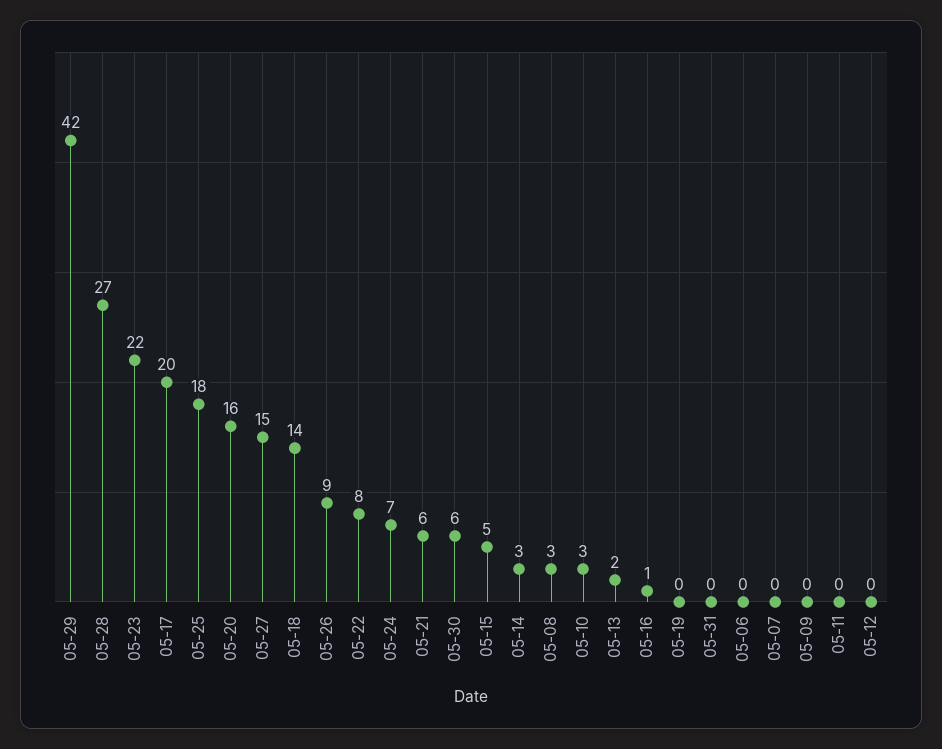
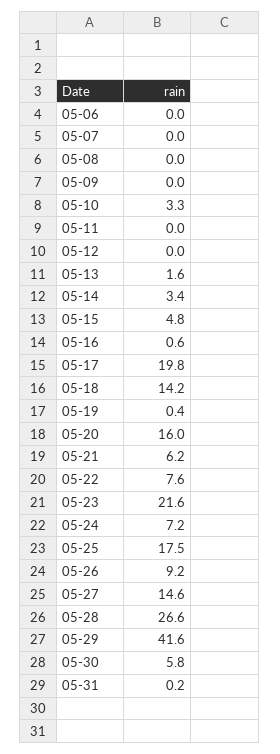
  {
    "05-29": 41.6,
    "05-28": 26.6,
    "05-23": 21.6,
    "05-17": 19.8,
    "05-25": 17.5,
    "05-20": 16,
    "05-27": 14.6,
    "05-18": 14.2,
    "05-26": 9.2,
    "05-22": 7.6,
    "05-24": 7.2,
    "05-21": 6.2,
    "05-30": 5.8,
    "05-15": 4.8,
    "05-14": 3.4,
-   "05-08": 3,
+   "05-08": 0,
    "05-10": 3.3,
    "05-13": 1.6,
    "05-16": 0.6,
    "05-19": 0.4,
    "05-31": 0.2,
    "05-06": 0,
    "05-07": 0,
    "05-09": 0,
    "05-11": 0,
    "05-12": 0
  }

